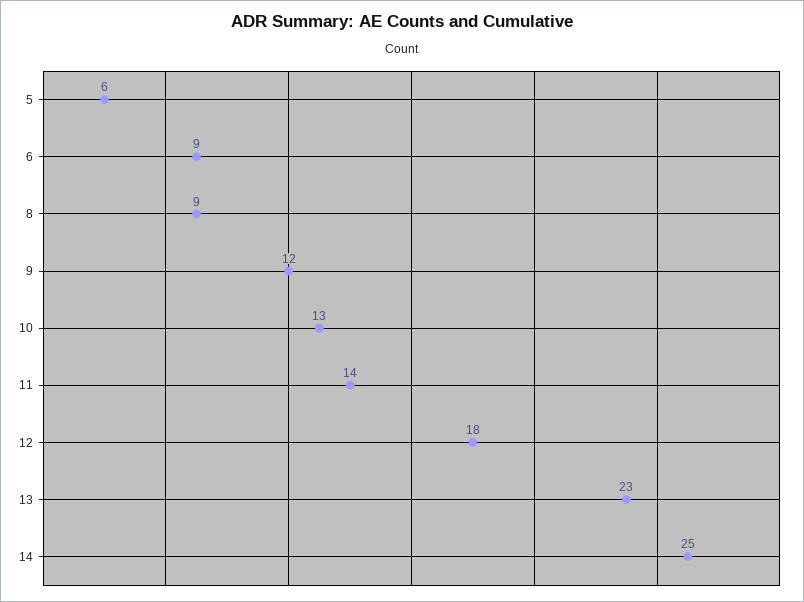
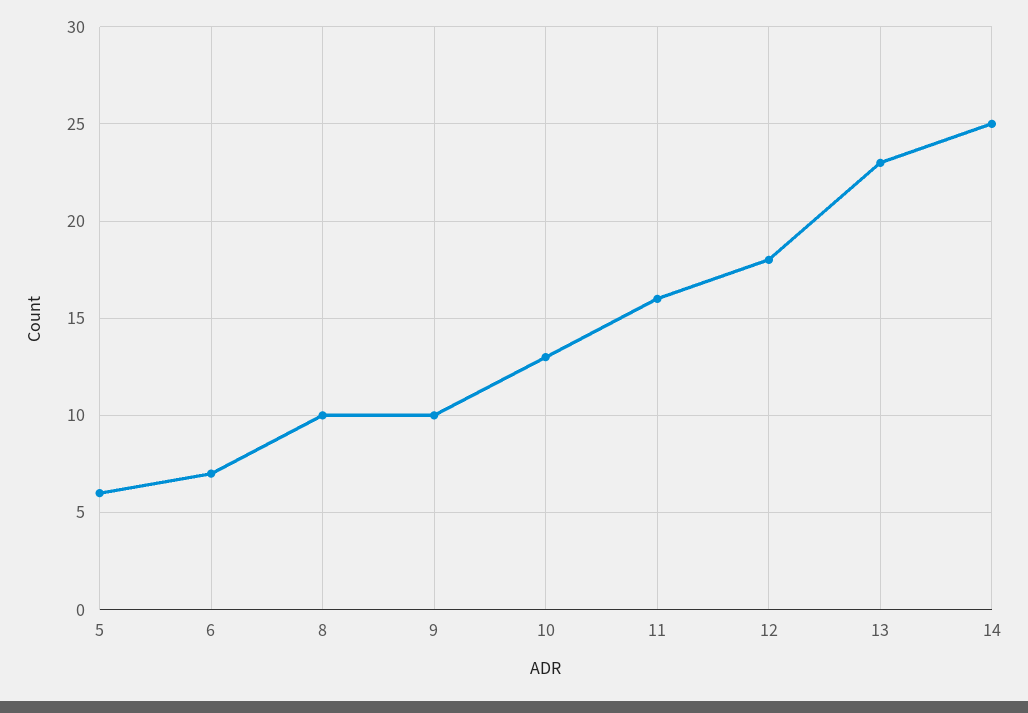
  {
    "5": 6,
-   "6": 9,
+   "6": 7,
-   "8": 9,
+   "8": 10,
-   "9": 12,
+   "9": 10,
    "10": 13,
-   "11": 14,
+   "11": 16,
    "12": 18,
    "13": 23,
    "14": 25
  }

